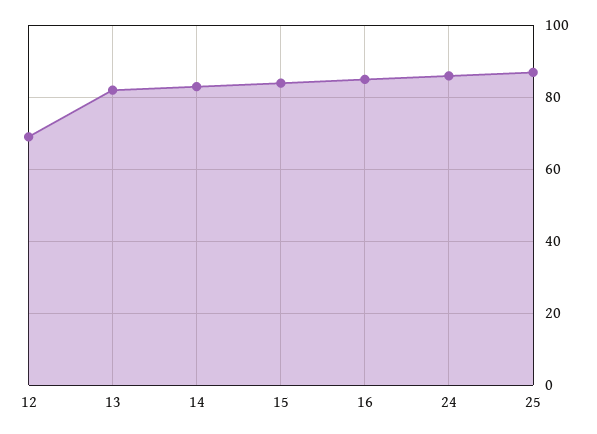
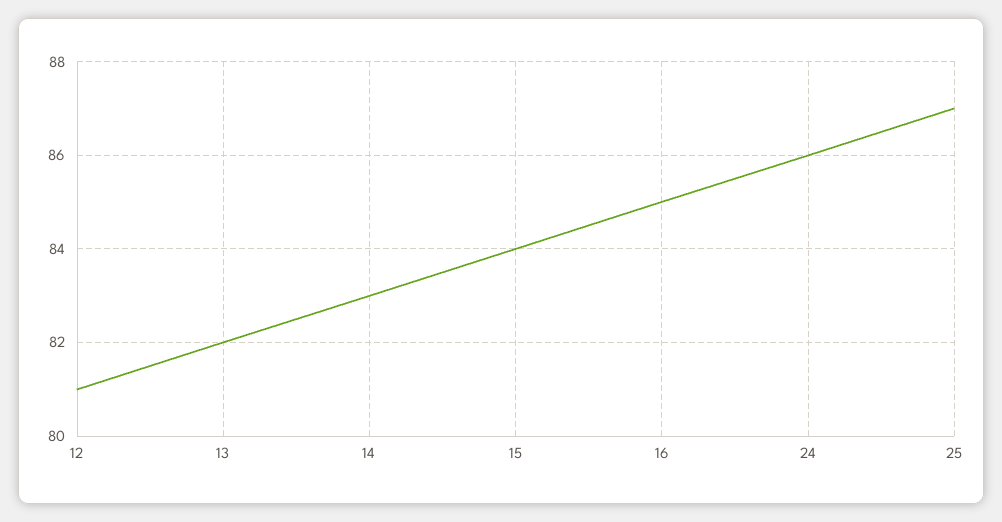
  {
-   "12": 70,
+   "12": 81,
    "13": 82,
    "14": 83,
    "15": 84,
    "16": 85,
    "24": 86,
    "25": 87
  }

